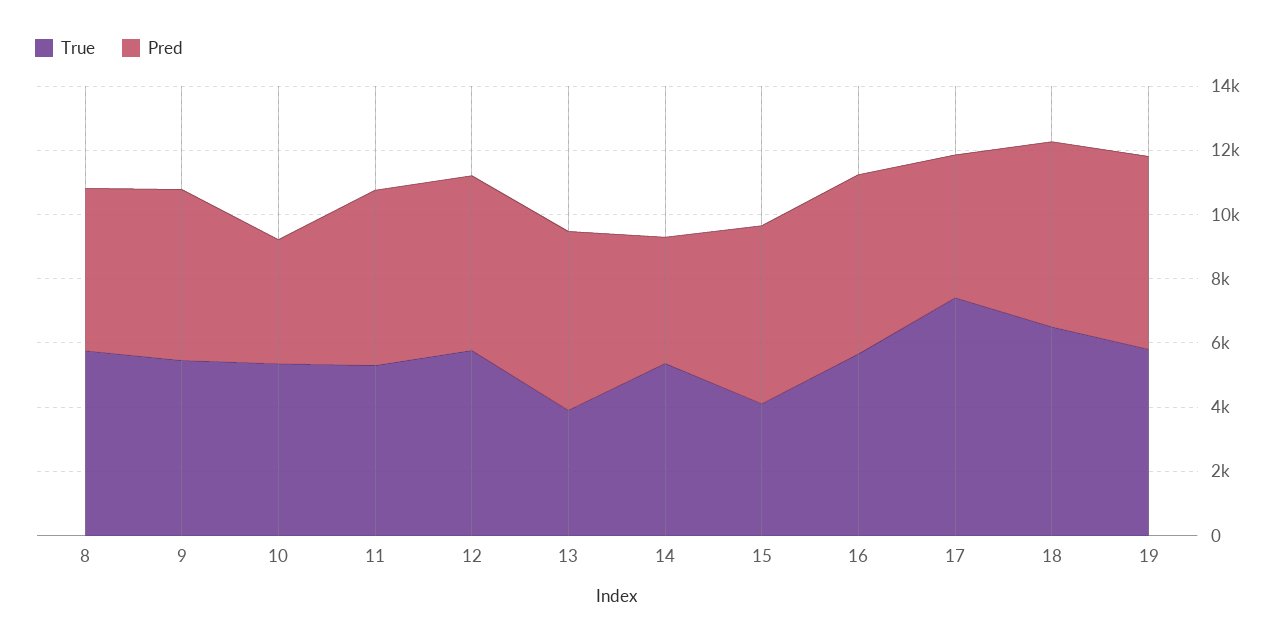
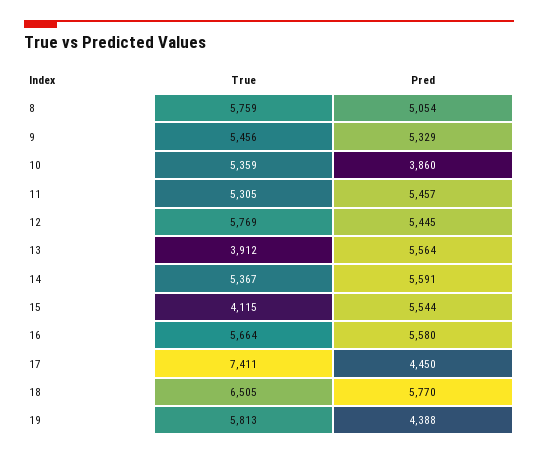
  {
    "True": {
      "8": 5759,
      "9": 5456,
      "10": 5359,
      "11": 5305,
      "12": 5769,
      "13": 3912,
      "14": 5367,
      "15": 4115,
      "16": 5664,
      "17": 7411,
      "18": 6505,
      "19": 5813
    },
    "Pred": {
      "8": 5054,
      "9": 5329,
      "10": 3860,
      "11": 5457,
      "12": 5445,
      "13": 5564,
-     "14": 4000,
+     "14": 5591,
      "15": 5544,
      "16": 5580,
      "17": 4450,
      "18": 5770,
-     "19": 6000
+     "19": 4388
    }
  }

